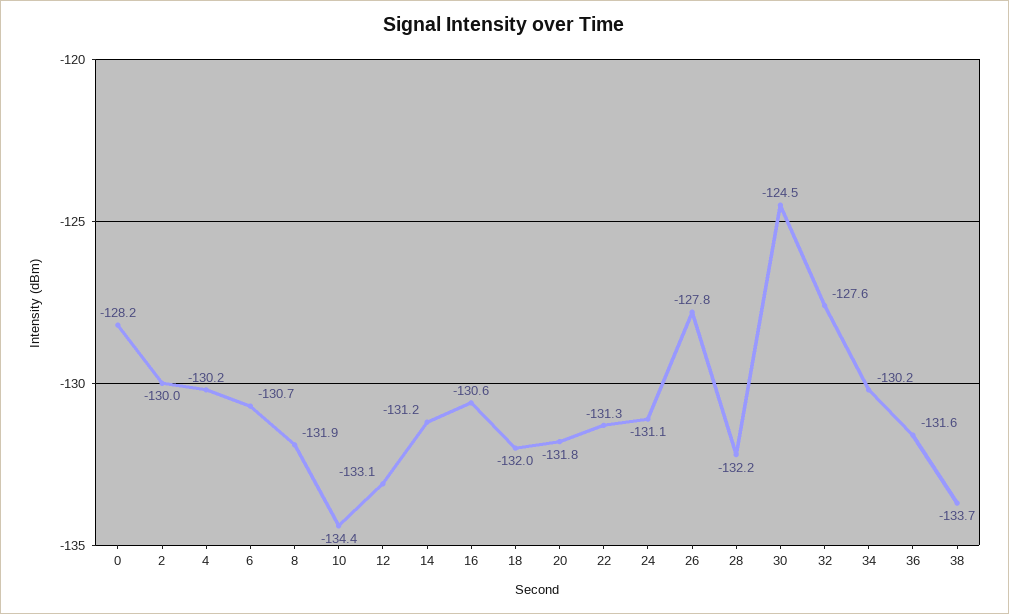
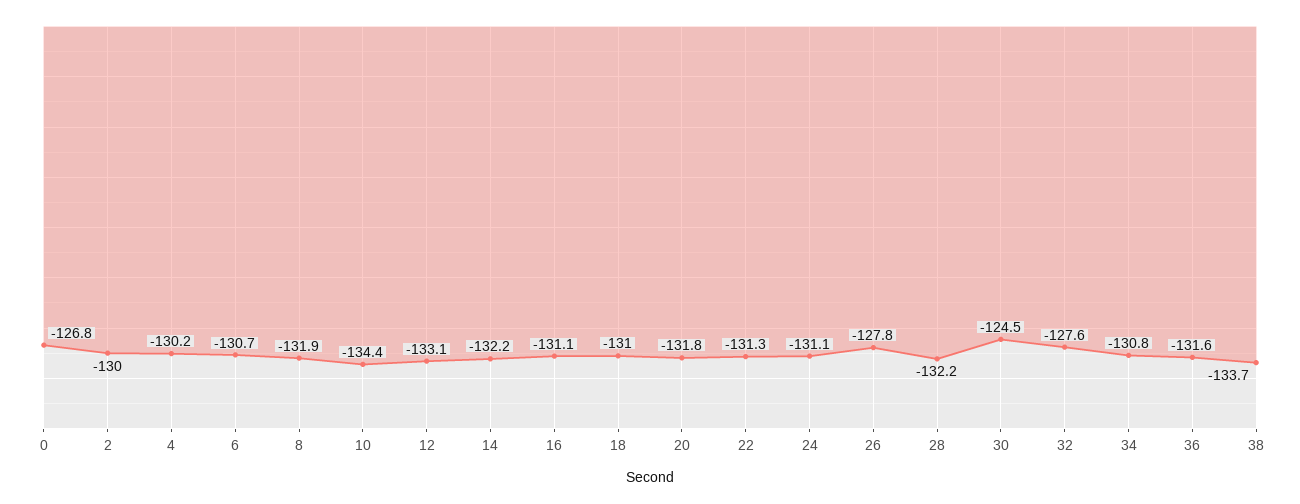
  {
-   "0": -128.2,
+   "0": -126.8,
    "2": -130,
    "4": -130.2,
    "6": -130.7,
    "8": -131.9,
    "10": -134.4,
    "12": -133.1,
-   "14": -131.2,
+   "14": -132.2,
-   "16": -130.6,
+   "16": -131.1,
-   "18": -132,
+   "18": -131,
    "20": -131.8,
    "22": -131.3,
    "24": -131.1,
    "26": -127.8,
    "28": -132.2,
    "30": -124.5,
    "32": -127.6,
-   "34": -130.2,
+   "34": -130.8,
    "36": -131.6,
    "38": -133.7
  }

